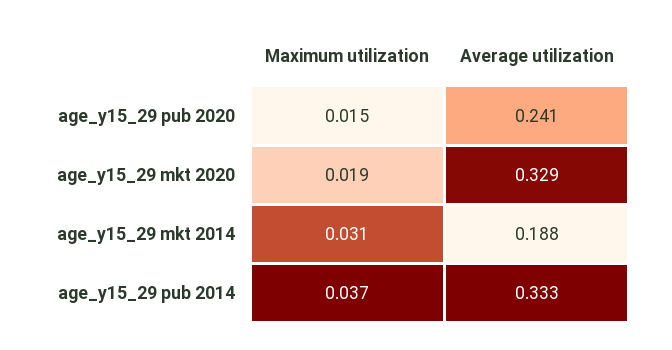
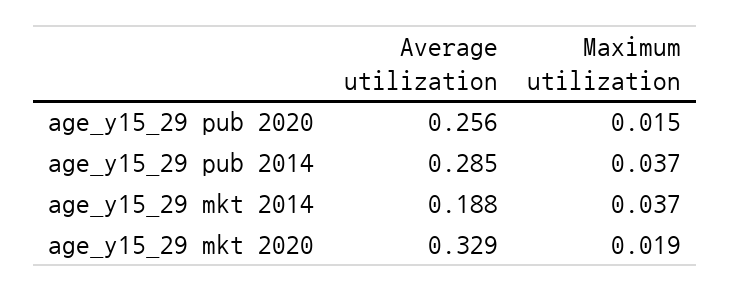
  {
    "Maximum utilization": {
      "age_y15_29 pub 2020": 0.015,
      "age_y15_29 mkt 2020": 0.019,
-     "age_y15_29 mkt 2014": 0.031,
+     "age_y15_29 mkt 2014": 0.037,
      "age_y15_29 pub 2014": 0.037
    },
    "Average utilization": {
-     "age_y15_29 pub 2020": 0.241,
+     "age_y15_29 pub 2020": 0.256,
      "age_y15_29 mkt 2020": 0.329,
      "age_y15_29 mkt 2014": 0.188,
-     "age_y15_29 pub 2014": 0.333
+     "age_y15_29 pub 2014": 0.285
    }
  }

